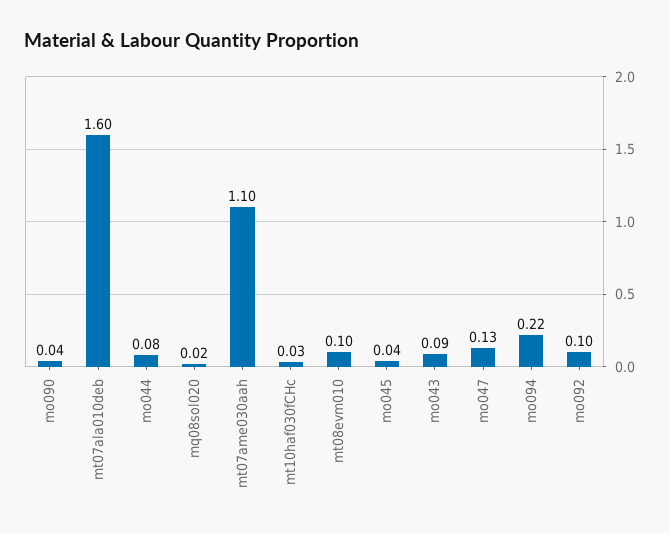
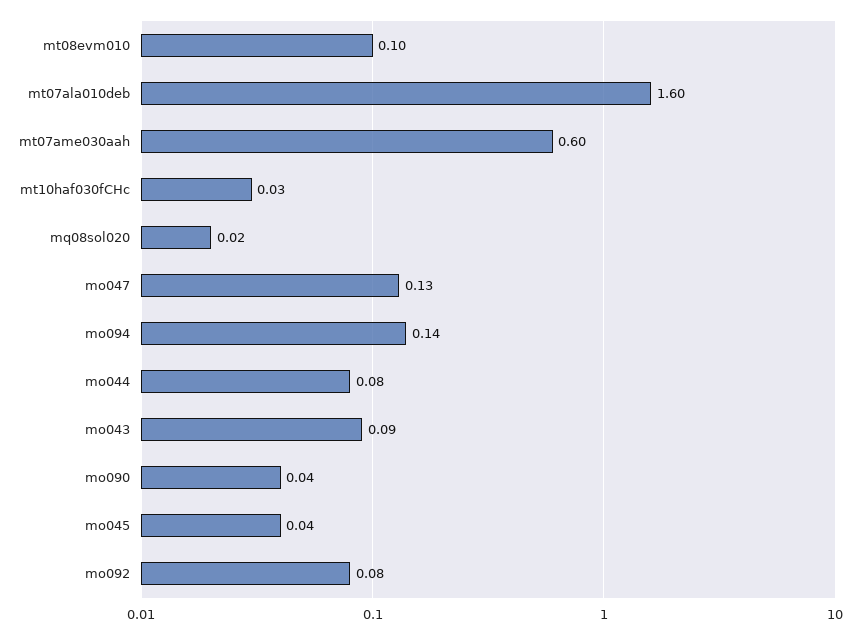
  {
    "mo090": 0.04,
    "mt07ala010deb": 1.6,
    "mo044": 0.08,
    "mq08sol020": 0.02,
-   "mt07ame030aah": 1.1,
+   "mt07ame030aah": 0.6,
    "mt10haf030fCHc": 0.03,
    "mt08evm010": 0.1,
    "mo045": 0.04,
    "mo043": 0.09,
    "mo047": 0.13,
-   "mo094": 0.22,
+   "mo094": 0.14,
-   "mo092": 0.1
+   "mo092": 0.08
  }

